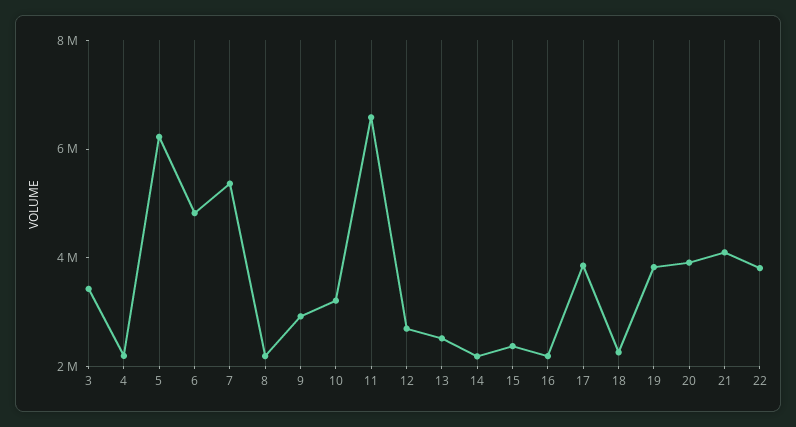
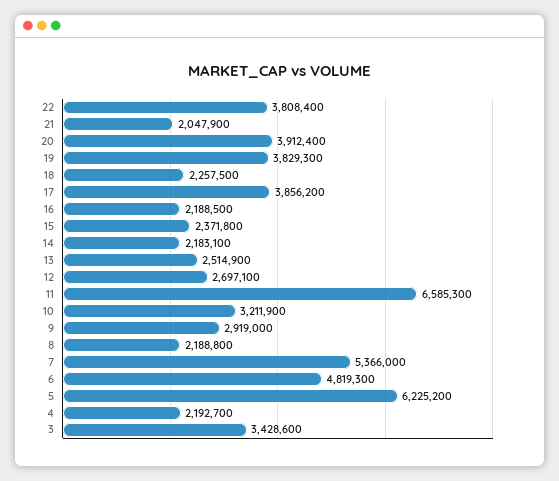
  {
    "3": 3428600,
    "4": 2192700,
    "5": 6225200,
    "6": 4819300,
    "7": 5366000,
    "8": 2188800,
    "9": 2919000,
    "10": 3211900,
    "11": 6585300,
    "12": 2697100,
    "13": 2514900,
    "14": 2183100,
    "15": 2371800,
    "16": 2188500,
    "17": 3856200,
    "18": 2257500,
    "19": 3829300,
    "20": 3912400,
-   "21": 4000000,
+   "21": 2047900,
    "22": 3808400
  }

